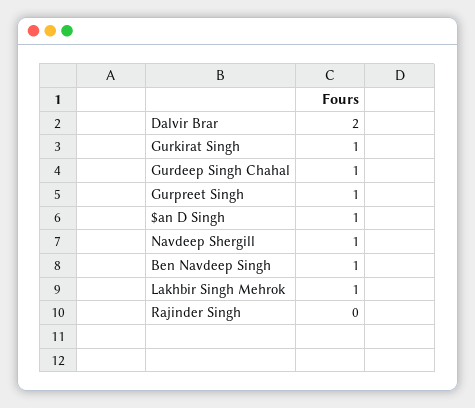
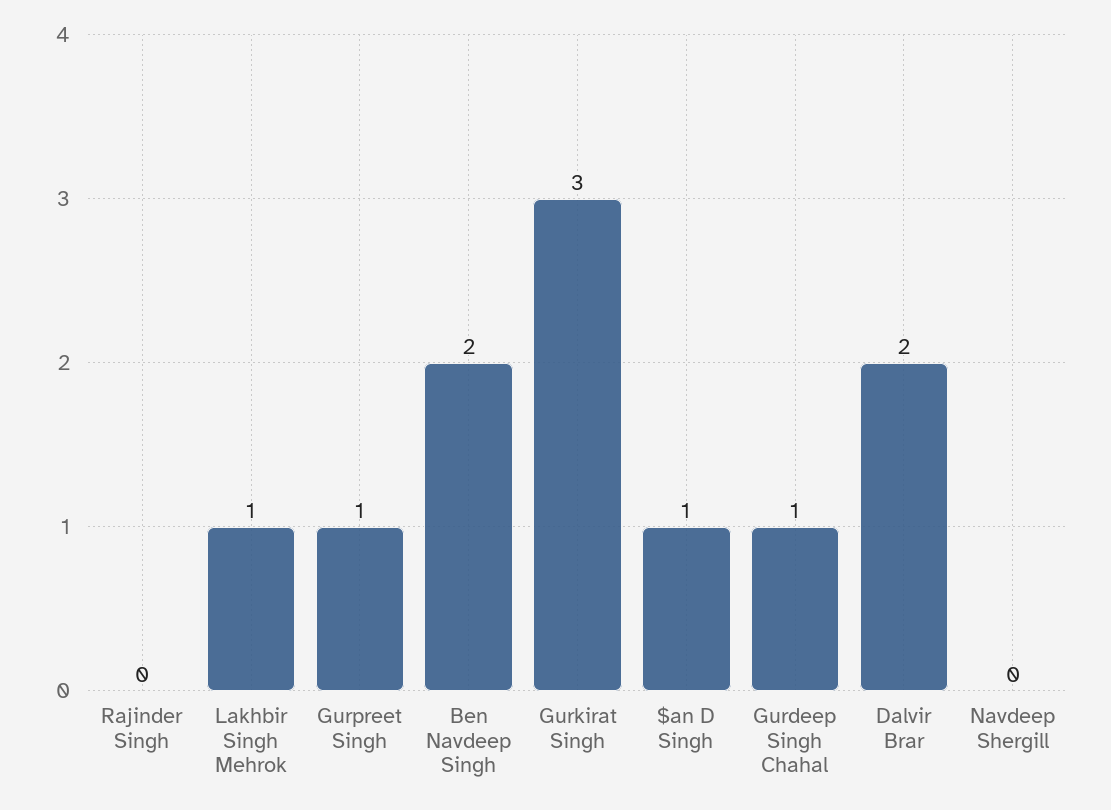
  {
    "Dalvir Brar": 2,
-   "Gurkirat Singh": 1,
+   "Gurkirat Singh": 3,
    "Gurdeep Singh Chahal": 1,
    "Gurpreet Singh": 1,
    "$an D Singh": 1,
-   "Navdeep Shergill": 1,
+   "Navdeep Shergill": 0,
-   "Ben Navdeep Singh": 1,
+   "Ben Navdeep Singh": 2,
    "Lakhbir Singh Mehrok": 1,
    "Rajinder Singh": 0
  }

